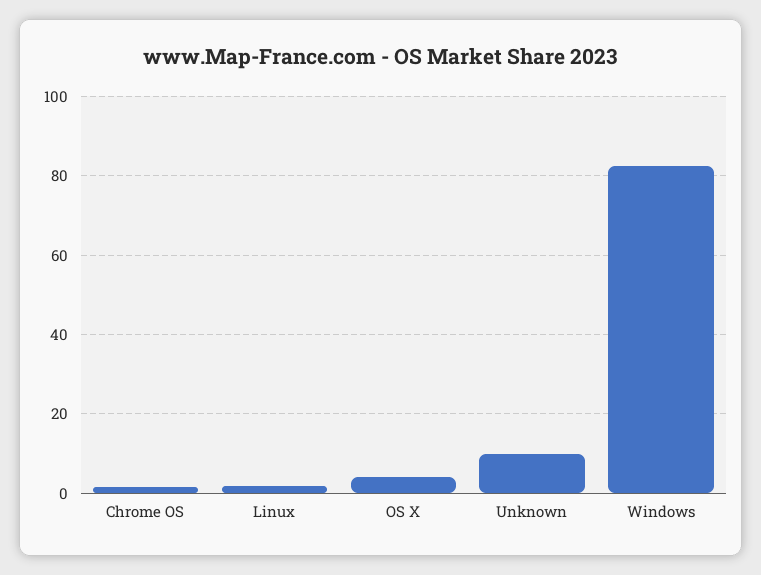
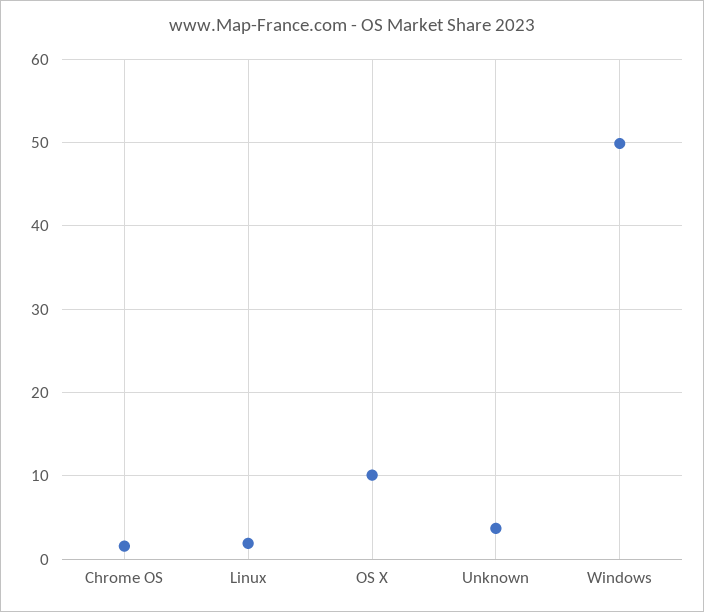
  {
    "Chrome OS": 2,
    "Linux": 2,
-   "OS X": 4,
+   "OS X": 10,
-   "Unknown": 10,
+   "Unknown": 4,
-   "Windows": 82
+   "Windows": 50
  }

